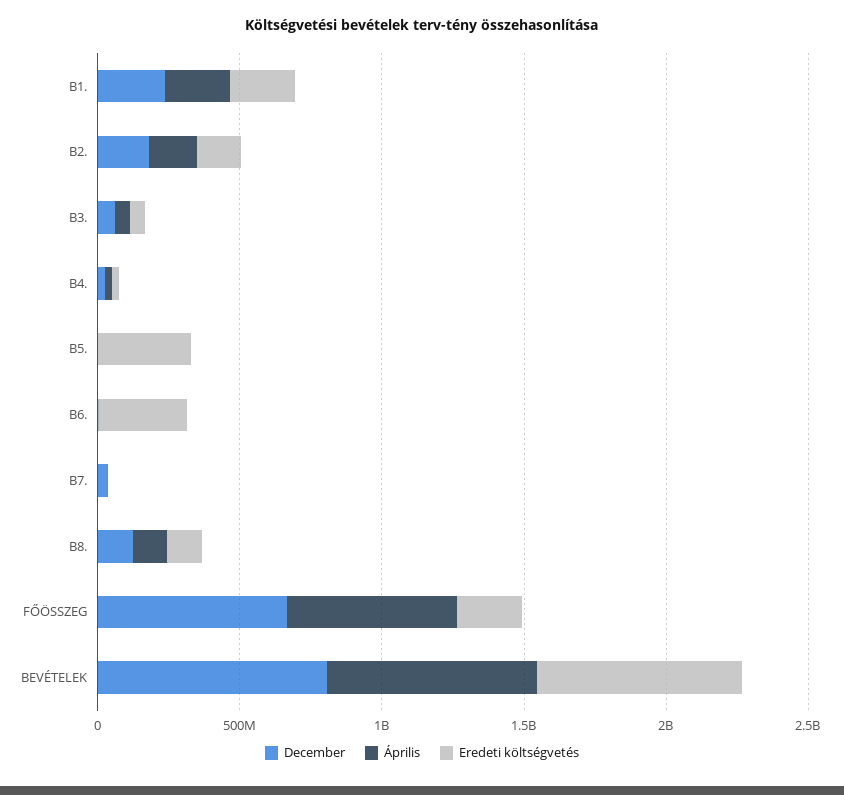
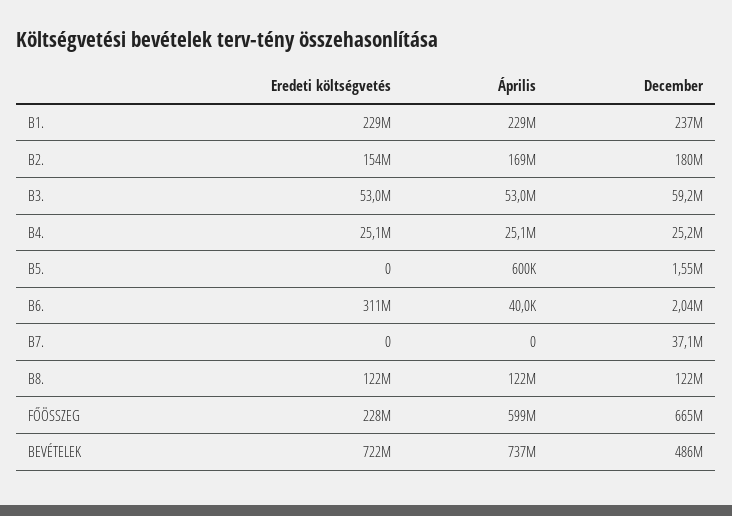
  {
    "December": {
      "B1.": 237000000,
      "B2.": 180000000,
      "B3.": 59200000,
      "B4.": 25200000,
      "B5.": 1550000,
      "B6.": 2040000,
      "B7.": 37100000,
      "B8.": 122000000,
      "FŐÖSSZEG": 665000000,
-     "BEVÉTELEK": 800000000
+     "BEVÉTELEK": 486000000
    },
    "Április": {
      "B1.": 229000000,
      "B2.": 169000000,
      "B3.": 53000000,
      "B4.": 25100000,
      "B5.": 600000,
      "B6.": 40000,
      "B7.": 0,
      "B8.": 122000000,
      "FŐÖSSZEG": 599000000,
      "BEVÉTELEK": 737000000
    },
    "Eredeti költségvetés": {
      "B1.": 229000000,
      "B2.": 154000000,
      "B3.": 53000000,
      "B4.": 25100000,
-     "B5.": 300000000,
+     "B5.": 0,
      "B6.": 311000000,
      "B7.": 0,
      "B8.": 122000000,
      "FŐÖSSZEG": 228000000,
      "BEVÉTELEK": 722000000
    }
  }

